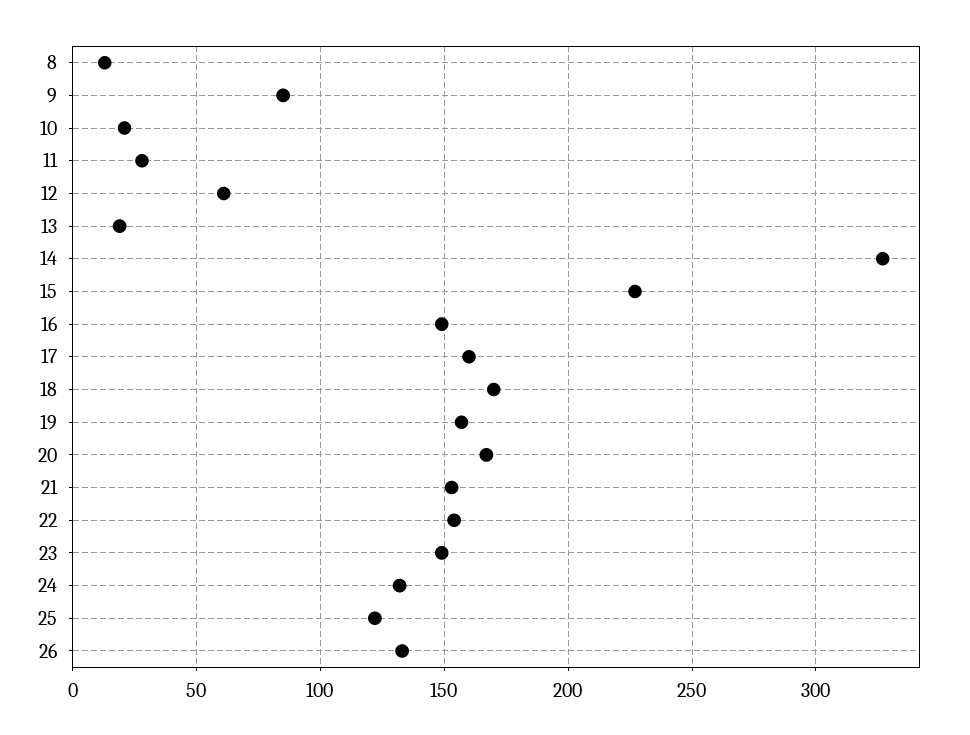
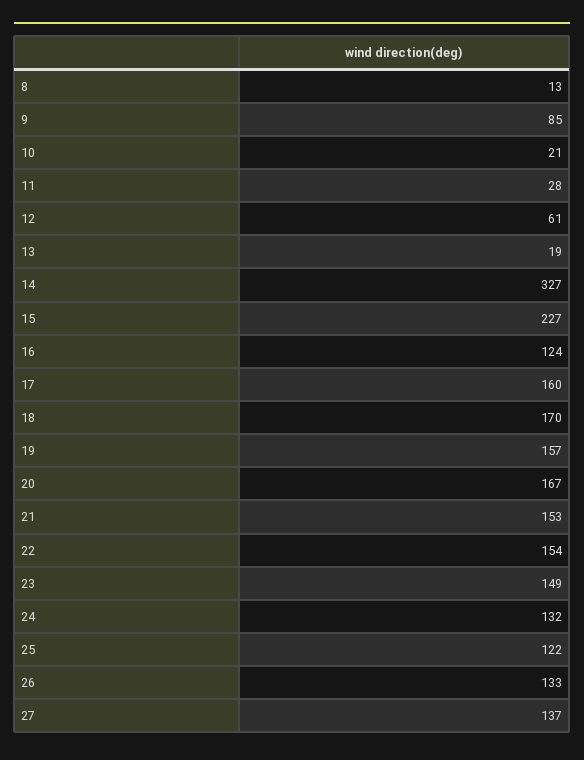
  {
    "8": 13,
    "9": 85,
    "10": 21,
    "11": 28,
    "12": 61,
    "13": 19,
    "14": 327,
    "15": 227,
-   "16": 150,
+   "16": 124,
    "17": 160,
    "18": 170,
    "19": 157,
    "20": 167,
    "21": 153,
    "22": 154,
    "23": 149,
    "24": 132,
    "25": 122,
-   "26": 133
+   "26": 133,
+   "27": 137
  }

